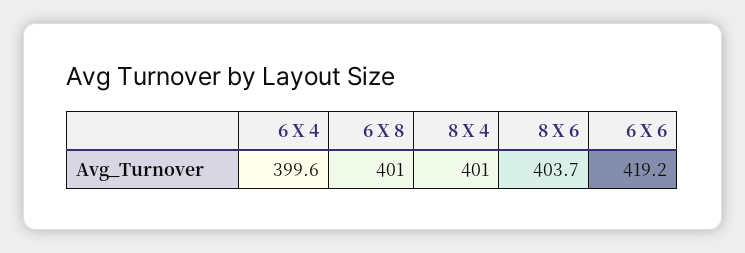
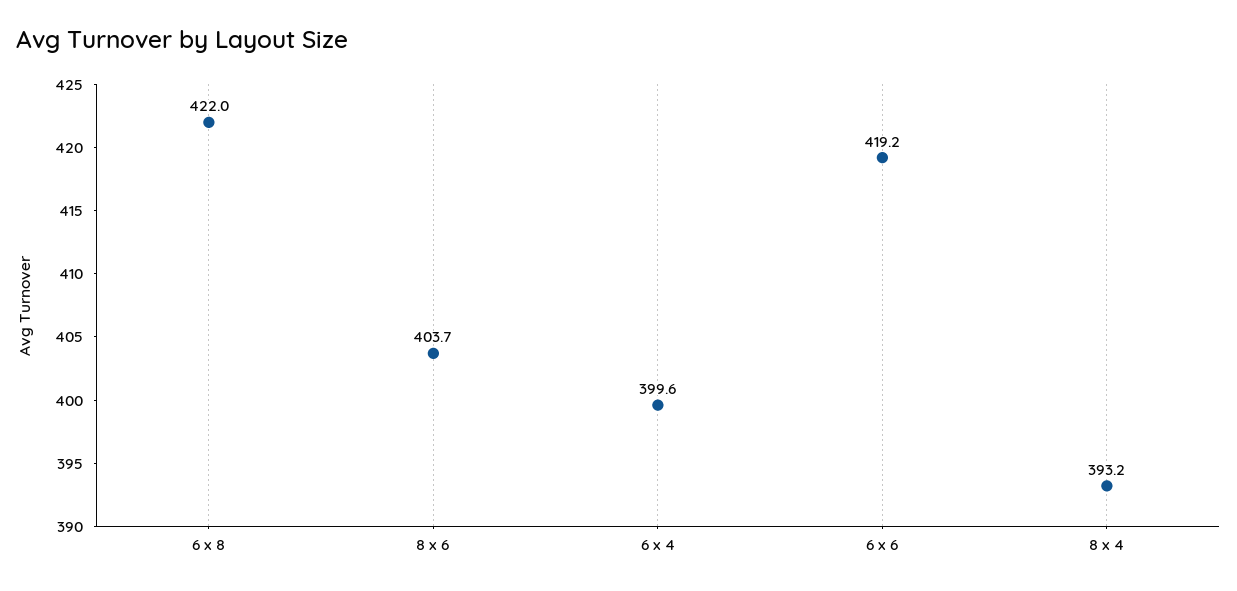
  {
    "6 X 4": 399.6,
-   "6 X 8": 401,
+   "6 X 8": 422,
-   "8 X 4": 401,
+   "8 X 4": 393.2,
    "8 X 6": 403.7,
    "6 X 6": 419.2
  }

